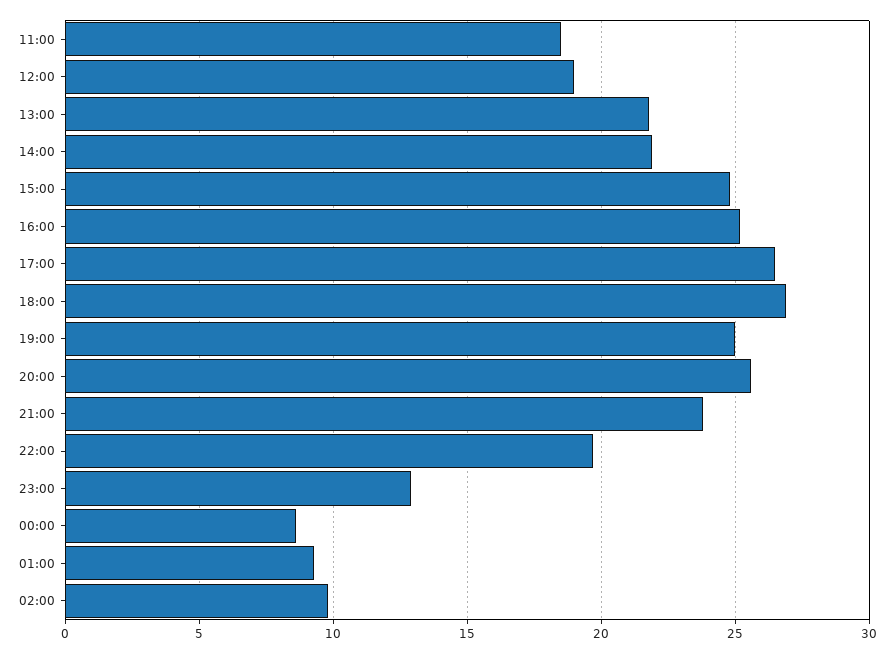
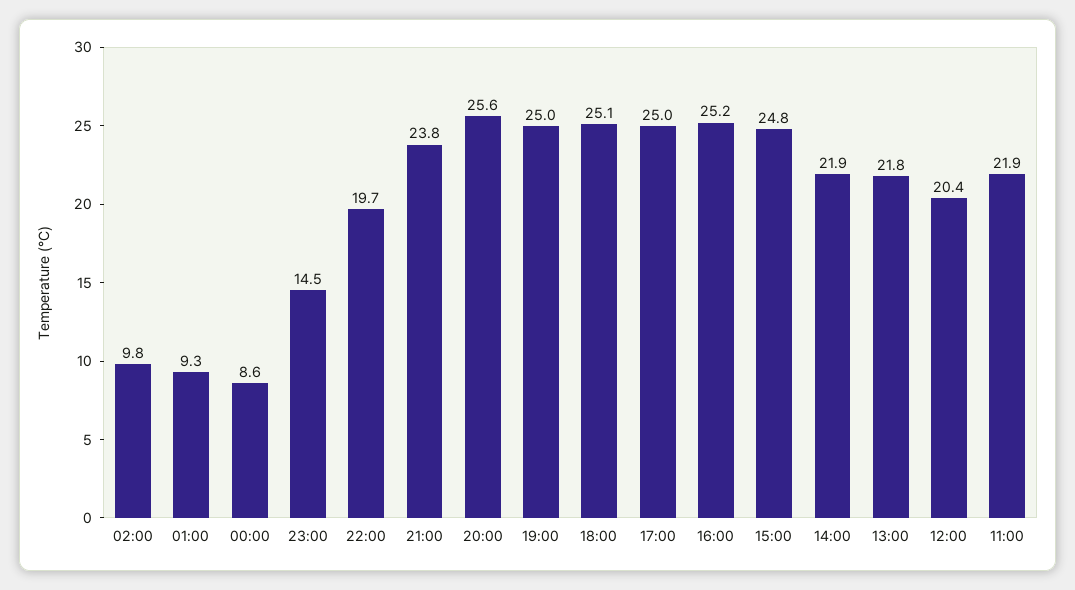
  {
-   "11:00": 18.5,
+   "11:00": 21.9,
-   "12:00": 19,
+   "12:00": 20.4,
    "13:00": 21.8,
    "14:00": 21.9,
    "15:00": 24.8,
    "16:00": 25.2,
-   "17:00": 26.5,
+   "17:00": 25,
-   "18:00": 27,
+   "18:00": 25.1,
    "19:00": 25,
    "20:00": 25.6,
    "21:00": 23.8,
    "22:00": 19.7,
-   "23:00": 13,
+   "23:00": 14.5,
    "00:00": 8.6,
    "01:00": 9.3,
    "02:00": 9.8
  }

